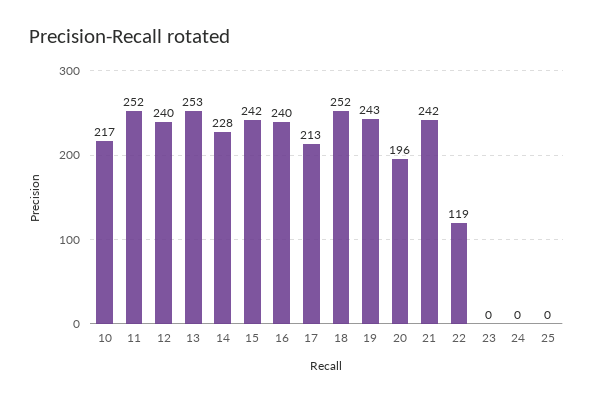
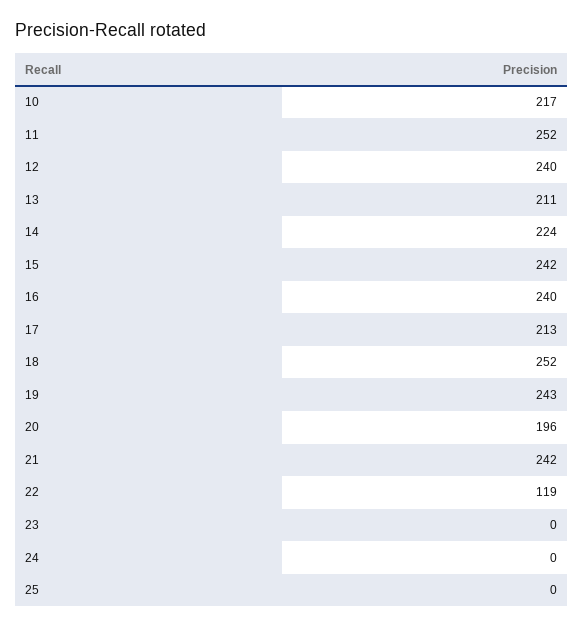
  {
    "10": 217,
    "11": 252,
    "12": 240,
-   "13": 253,
+   "13": 211,
-   "14": 228,
+   "14": 224,
    "15": 242,
    "16": 240,
    "17": 213,
    "18": 252,
    "19": 243,
    "20": 196,
    "21": 242,
    "22": 119,
    "23": 0,
    "24": 0,
    "25": 0
  }

